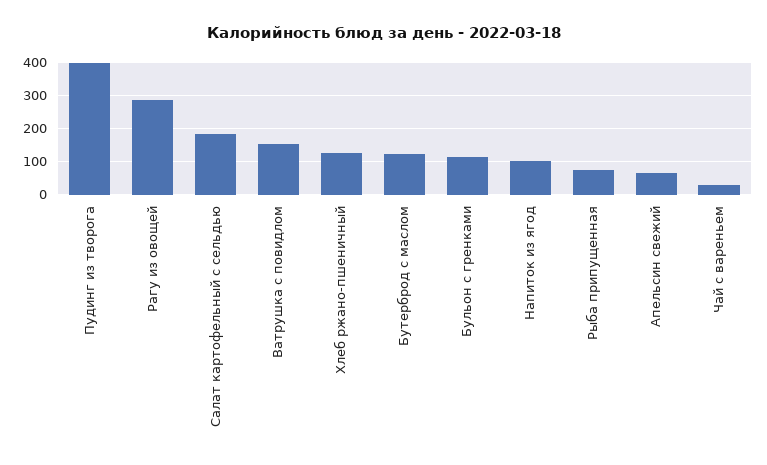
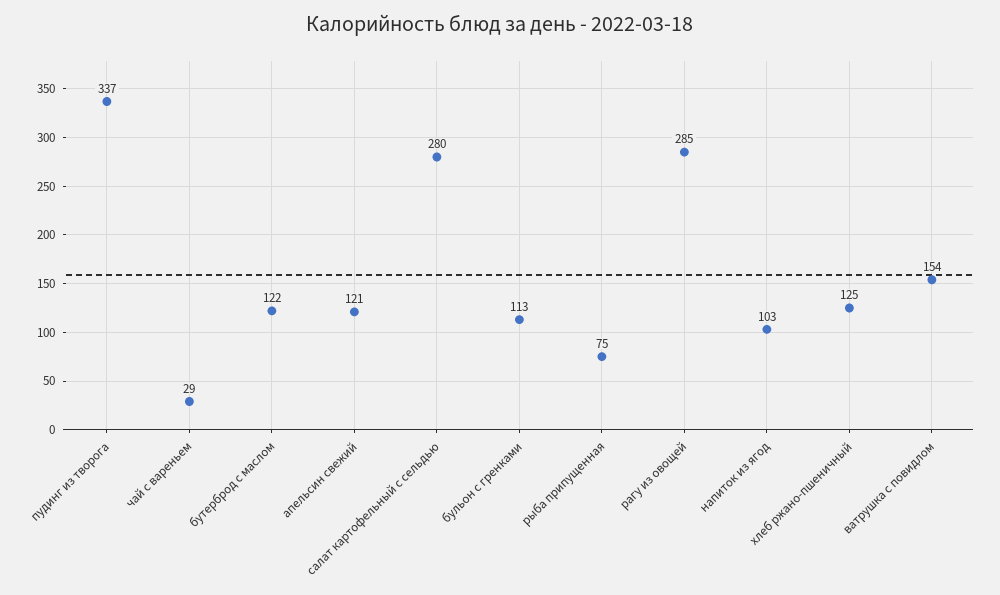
  {
-   "Пудинг из творога": 400,
+   "Пудинг из творога": 337,
    "Рагу из овощей": 285,
-   "Салат картофельный с сельдью": 180,
+   "Салат картофельный с сельдью": 280,
    "Ватрушка с повидлом": 154,
    "Хлеб ржано-пшеничный": 125,
    "Бутерброд с маслом": 122,
    "Бульон с гренками": 113,
    "Напиток из ягод": 103,
    "Рыба припущенная": 75,
-   "Апельсин свежий": 60,
+   "Апельсин свежий": 121,
    "Чай с вареньем": 29
  }

